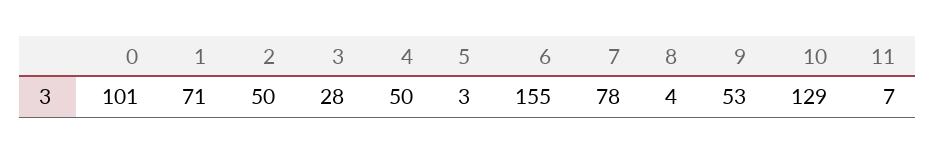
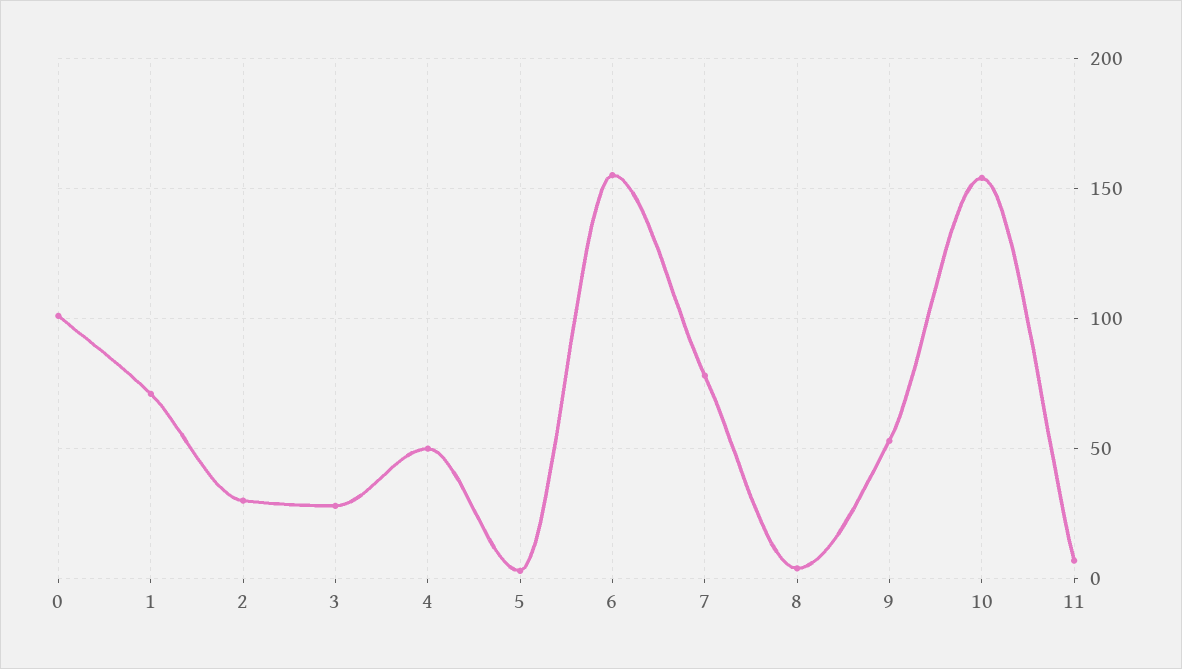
  {
    "0": 101,
    "1": 71,
-   "2": 50,
+   "2": 30,
    "3": 28,
    "4": 50,
    "5": 3,
    "6": 155,
    "7": 78,
    "8": 4,
    "9": 53,
-   "10": 129,
+   "10": 155,
    "11": 7
  }

